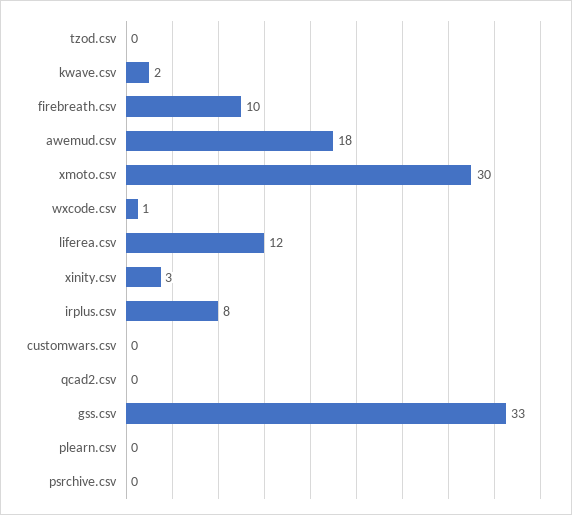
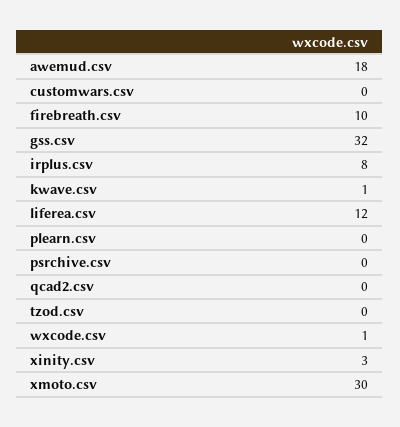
  {
    "tzod.csv": 0,
-   "kwave.csv": 2,
+   "kwave.csv": 1,
    "firebreath.csv": 10,
    "awemud.csv": 18,
    "xmoto.csv": 30,
    "wxcode.csv": 1,
    "liferea.csv": 12,
    "xinity.csv": 3,
    "irplus.csv": 8,
    "customwars.csv": 0,
    "qcad2.csv": 0,
-   "gss.csv": 33,
+   "gss.csv": 32,
    "plearn.csv": 0,
    "psrchive.csv": 0
  }

